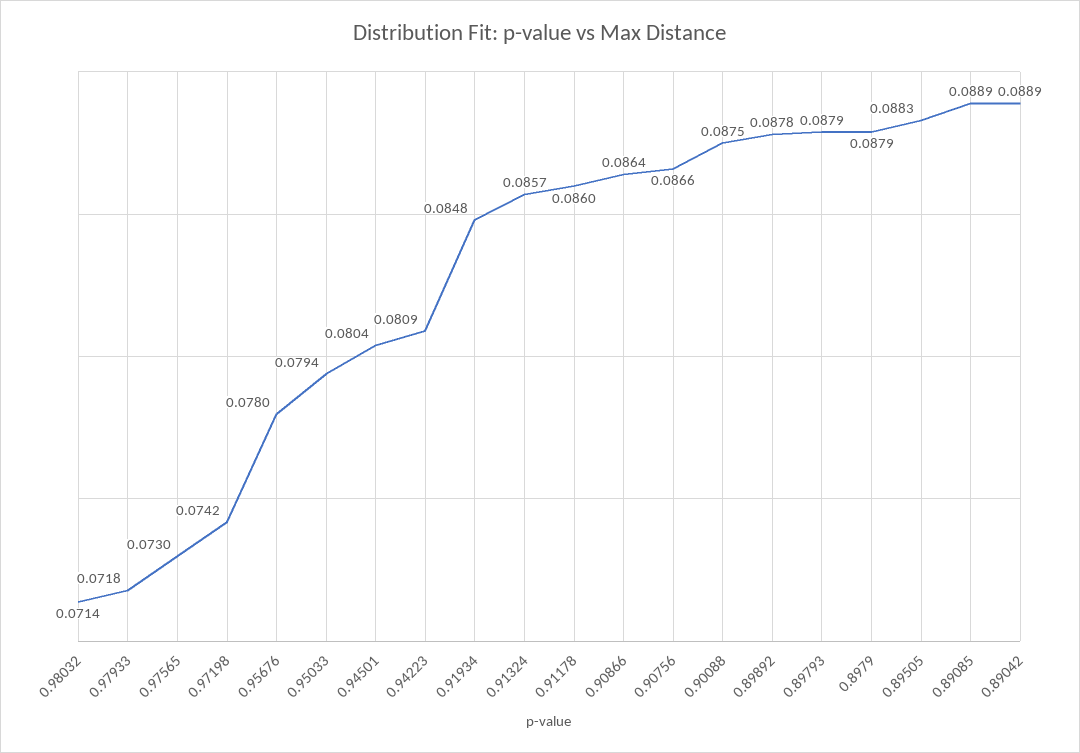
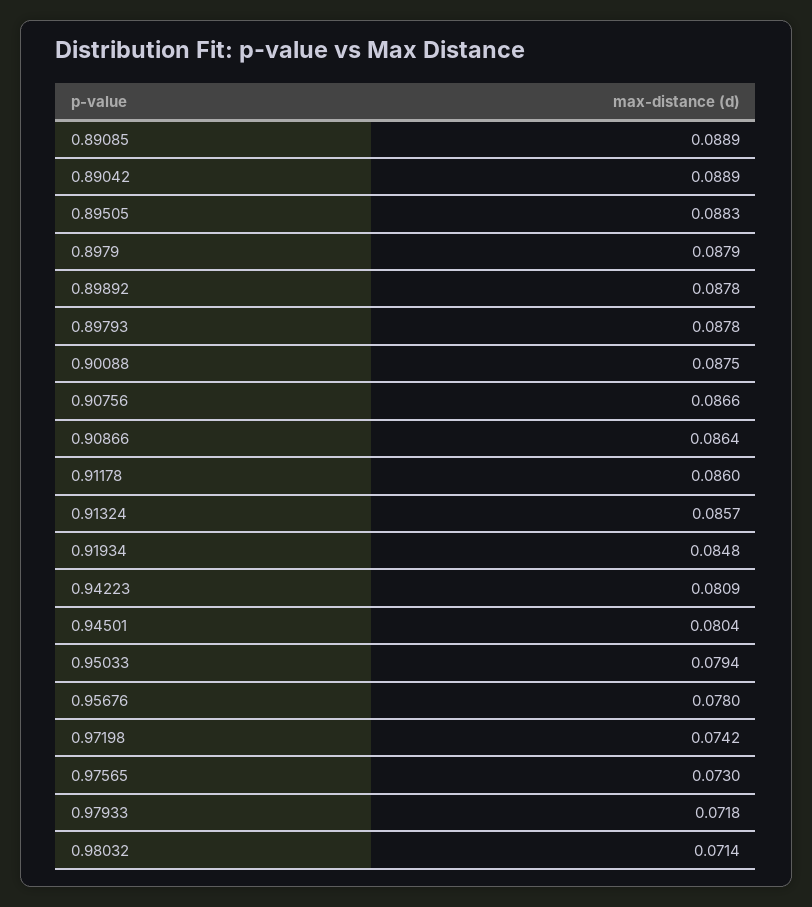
  {
    "0.98032": 0.0714,
    "0.97933": 0.0718,
    "0.97565": 0.073,
    "0.97198": 0.0742,
    "0.95676": 0.078,
    "0.95033": 0.0794,
    "0.94501": 0.0804,
    "0.94223": 0.0809,
    "0.91934": 0.0848,
    "0.91324": 0.0857,
    "0.91178": 0.086,
    "0.90866": 0.0864,
    "0.90756": 0.0866,
    "0.90088": 0.0875,
    "0.89892": 0.0878,
-   "0.89793": 0.0879,
+   "0.89793": 0.0878,
    "0.8979": 0.0879,
    "0.89505": 0.0883,
    "0.89085": 0.0889,
    "0.89042": 0.0889
  }

